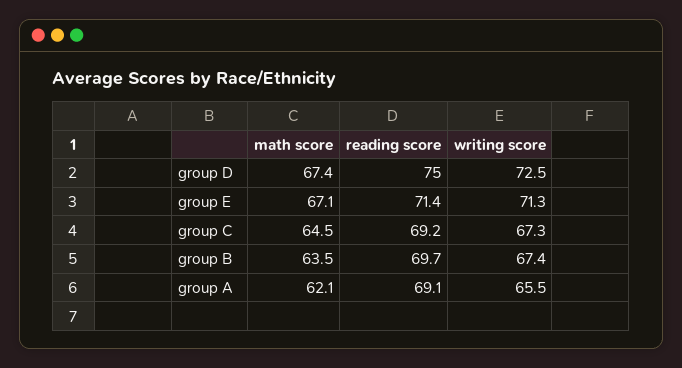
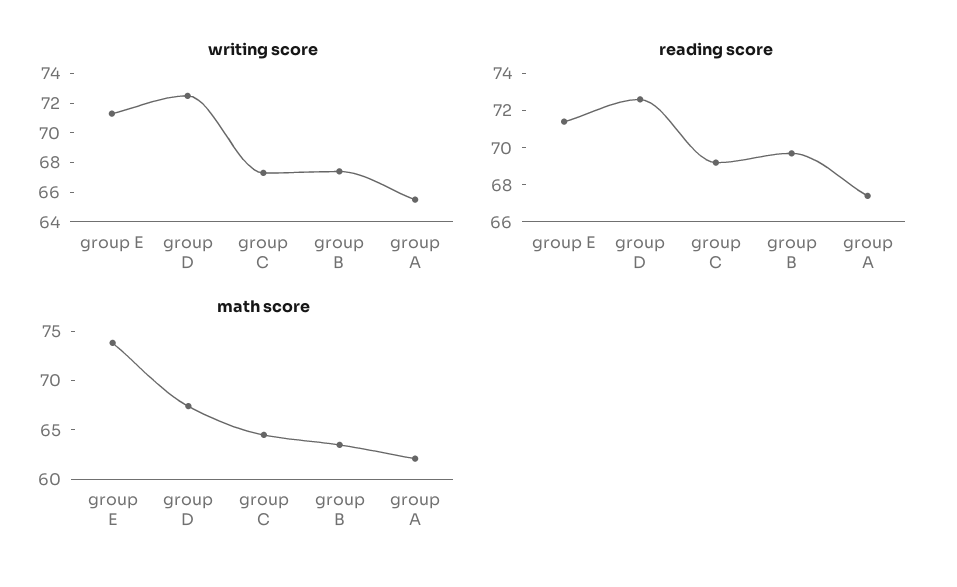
  {
    "math score": {
      "group D": 67.4,
-     "group E": 67.1,
+     "group E": 74,
      "group C": 64.5,
      "group B": 63.5,
      "group A": 62.1
    },
    "reading score": {
-     "group D": 75,
+     "group D": 72.5,
      "group E": 71.4,
      "group C": 69.2,
      "group B": 69.7,
-     "group A": 69.1
+     "group A": 67.5
    },
    "writing score": {
      "group D": 72.5,
      "group E": 71.3,
      "group C": 67.3,
      "group B": 67.4,
      "group A": 65.5
    }
  }

